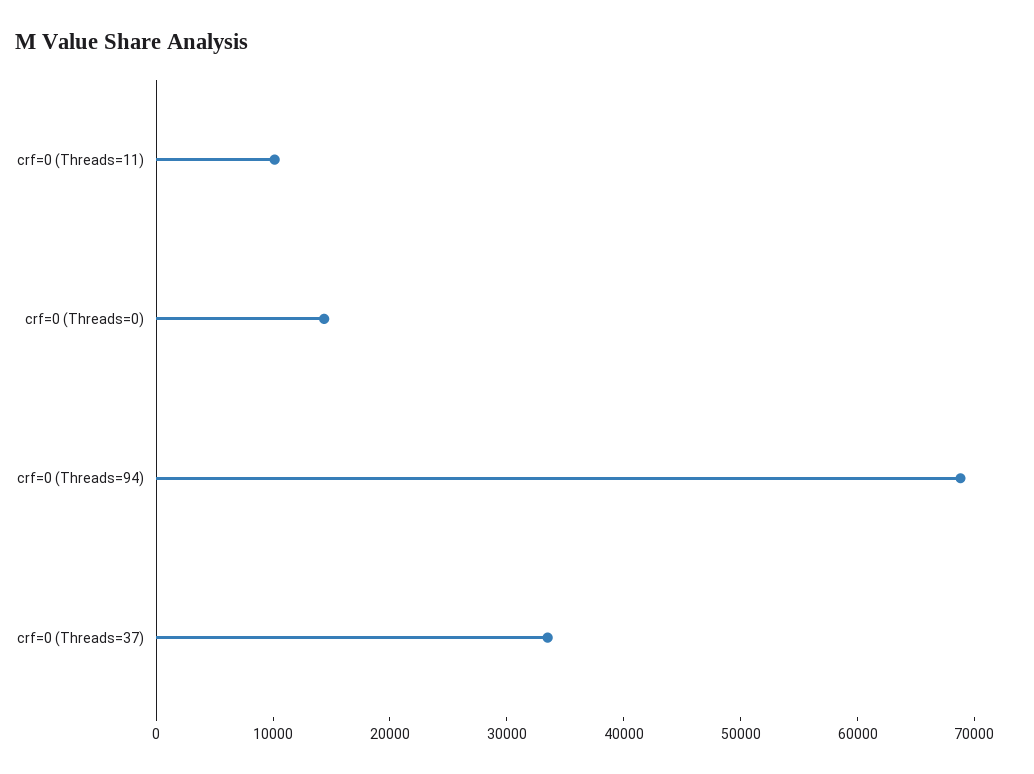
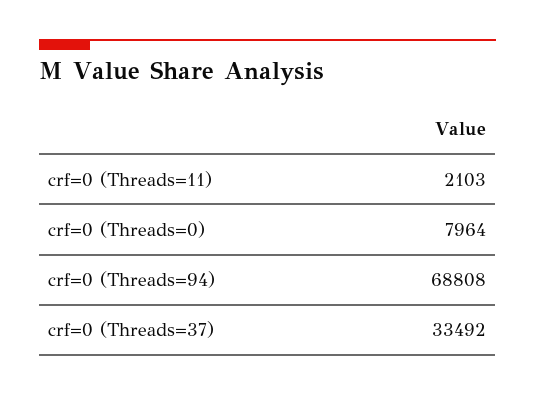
  {
-   "crf=0 (Threads=11)": 10000,
+   "crf=0 (Threads=11)": 2103,
-   "crf=0 (Threads=0)": 14000,
+   "crf=0 (Threads=0)": 7964,
    "crf=0 (Threads=94)": 68808,
    "crf=0 (Threads=37)": 33492
  }

